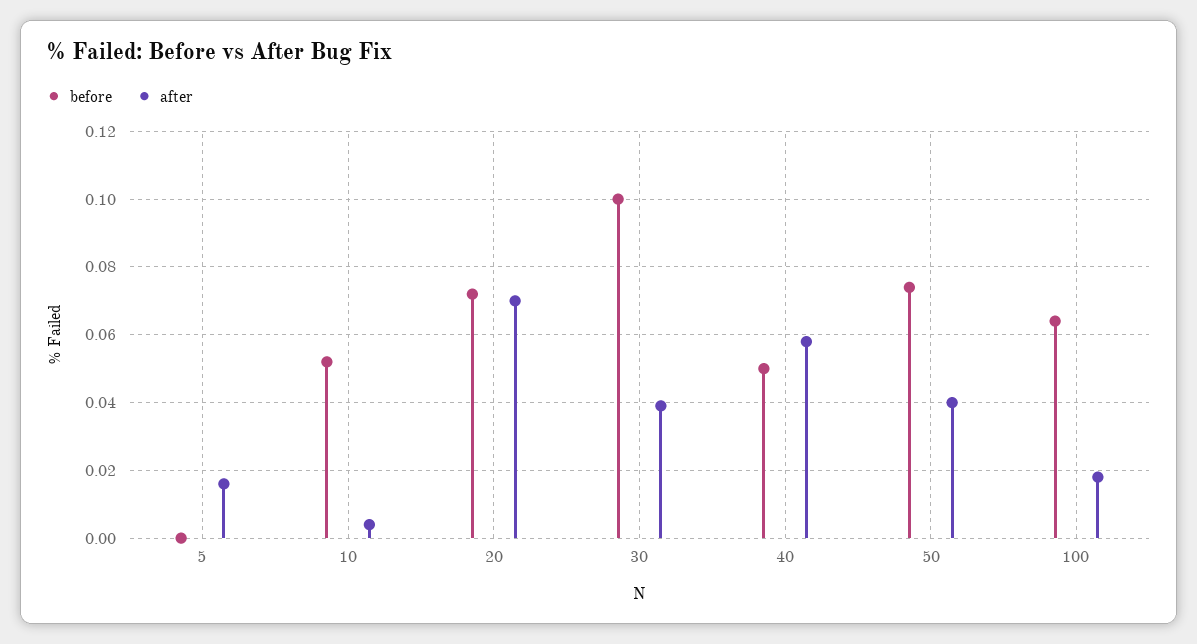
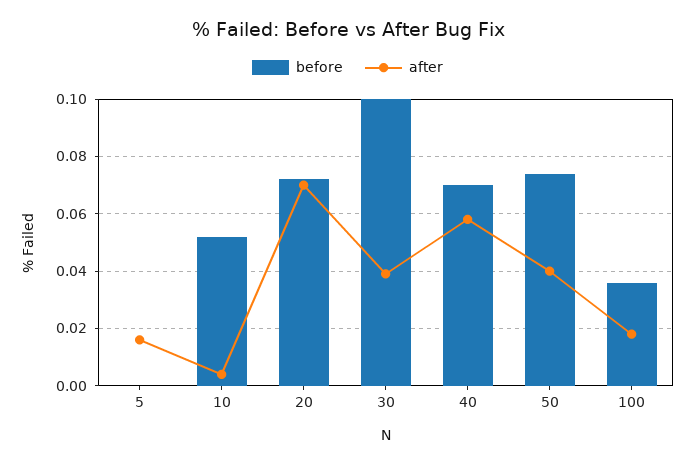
  {
    "before": {
      "5": 0,
      "10": 0.05,
      "20": 0.07,
      "30": 0.1,
-     "40": 0.05,
+     "40": 0.07,
      "50": 0.075,
-     "100": 0.065
+     "100": 0.035
    },
    "after": {
      "5": 0.015,
      "10": 0.005,
      "20": 0.07,
      "30": 0.04,
      "40": 0.06,
      "50": 0.04,
      "100": 0.02
    }
  }

